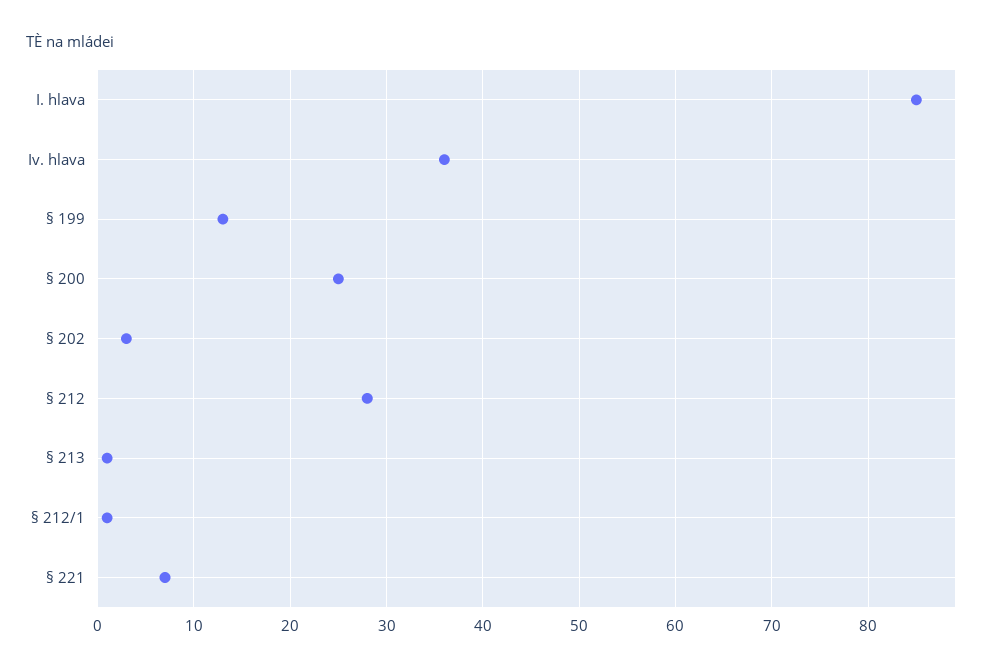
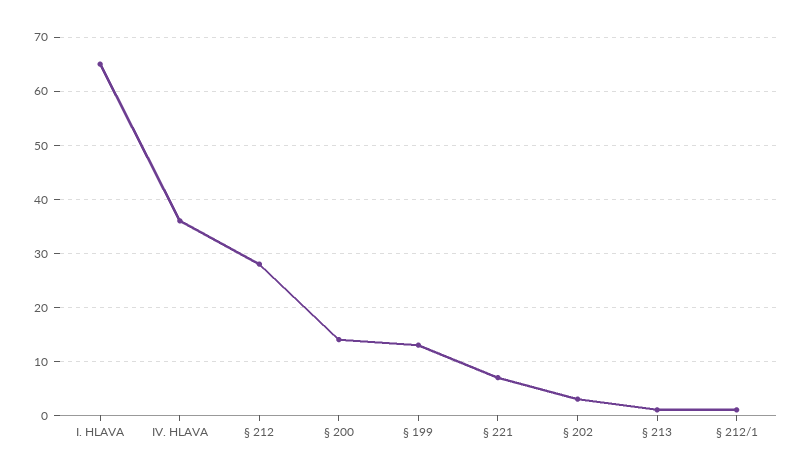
  {
-   "I. hlava": 85,
+   "I. hlava": 65,
    "Iv. hlava": 36,
    "§ 199": 13,
-   "§ 200": 25,
+   "§ 200": 15,
    "§ 202": 3,
    "§ 212": 28,
    "§ 213": 1,
    "§ 212/1": 1,
    "§ 221": 7
  }

